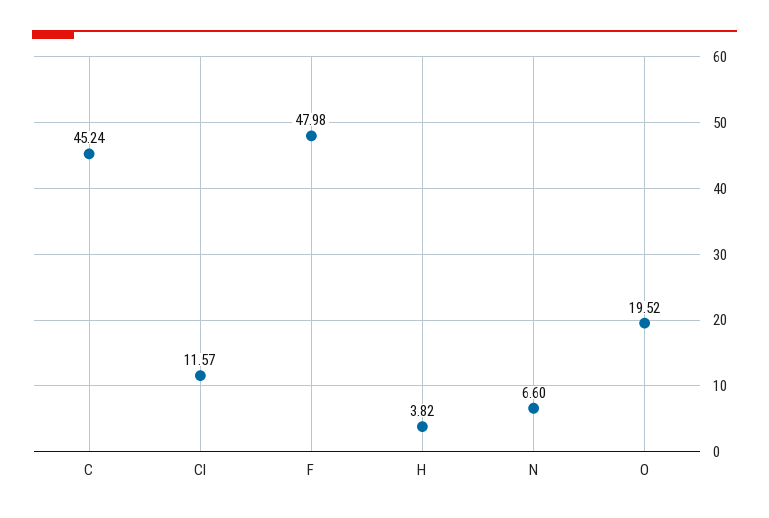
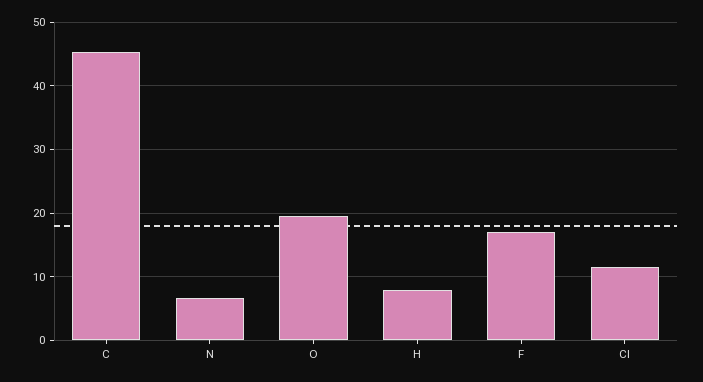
  {
    "C": 45.24,
    "Cl": 11.57,
-   "F": 47.98,
+   "F": 17,
-   "H": 3.82,
+   "H": 8,
    "N": 6.6,
    "O": 19.52
  }

